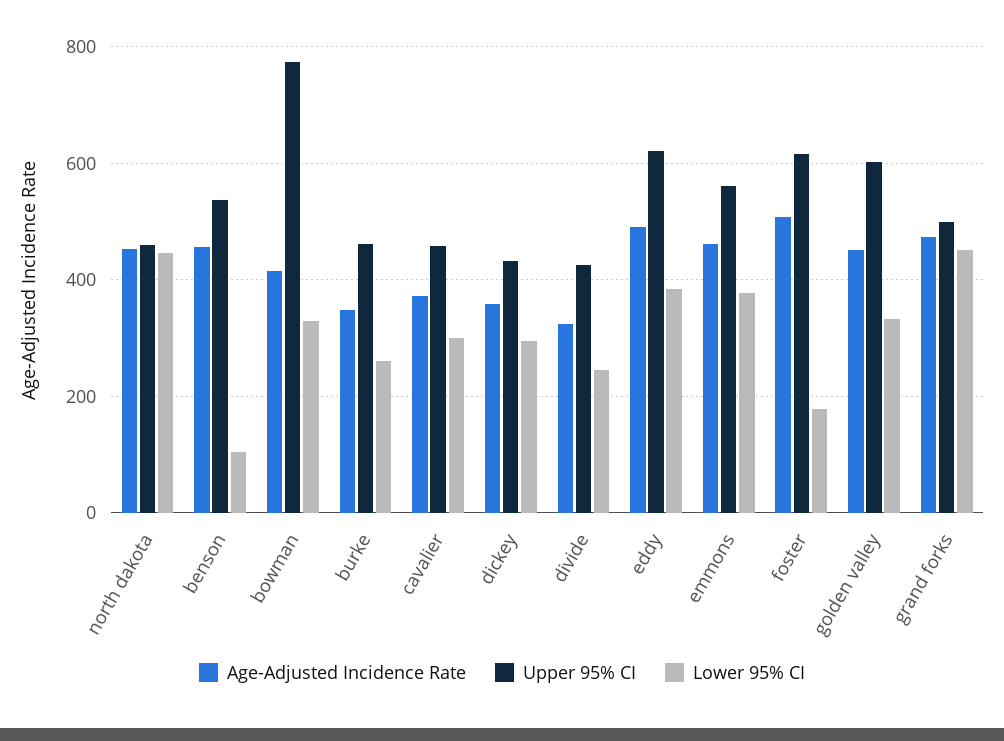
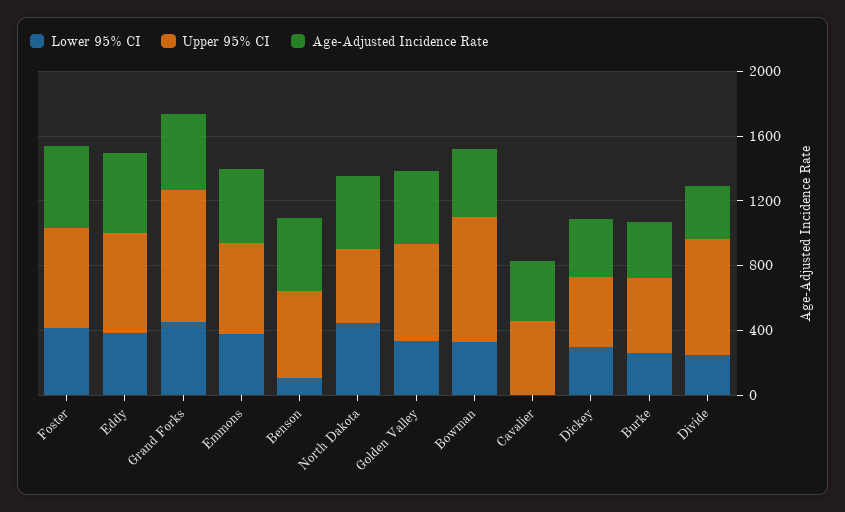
  {
    "Age-Adjusted Incidence Rate": {
      "north dakota": 460,
      "benson": 460,
      "bowman": 420,
      "burke": 340,
      "cavalier": 380,
      "dickey": 360,
      "divide": 320,
      "eddy": 500,
      "emmons": 460,
      "foster": 500,
      "golden valley": 460,
      "grand forks": 480
    },
    "Upper 95% CI": {
      "north dakota": 460,
      "benson": 540,
      "bowman": 780,
      "burke": 460,
      "cavalier": 460,
      "dickey": 440,
-     "divide": 420,
+     "divide": 700,
      "eddy": 620,
      "emmons": 560,
      "foster": 620,
      "golden valley": 600,
-     "grand forks": 500
+     "grand forks": 800
    },
    "Lower 95% CI": {
      "north dakota": 440,
      "benson": 100,
      "bowman": 320,
      "burke": 260,
-     "cavalier": 300,
+     "cavalier": 0,
      "dickey": 300,
      "divide": 240,
      "eddy": 380,
      "emmons": 380,
-     "foster": 180,
+     "foster": 400,
      "golden valley": 340,
      "grand forks": 460
    }
  }

